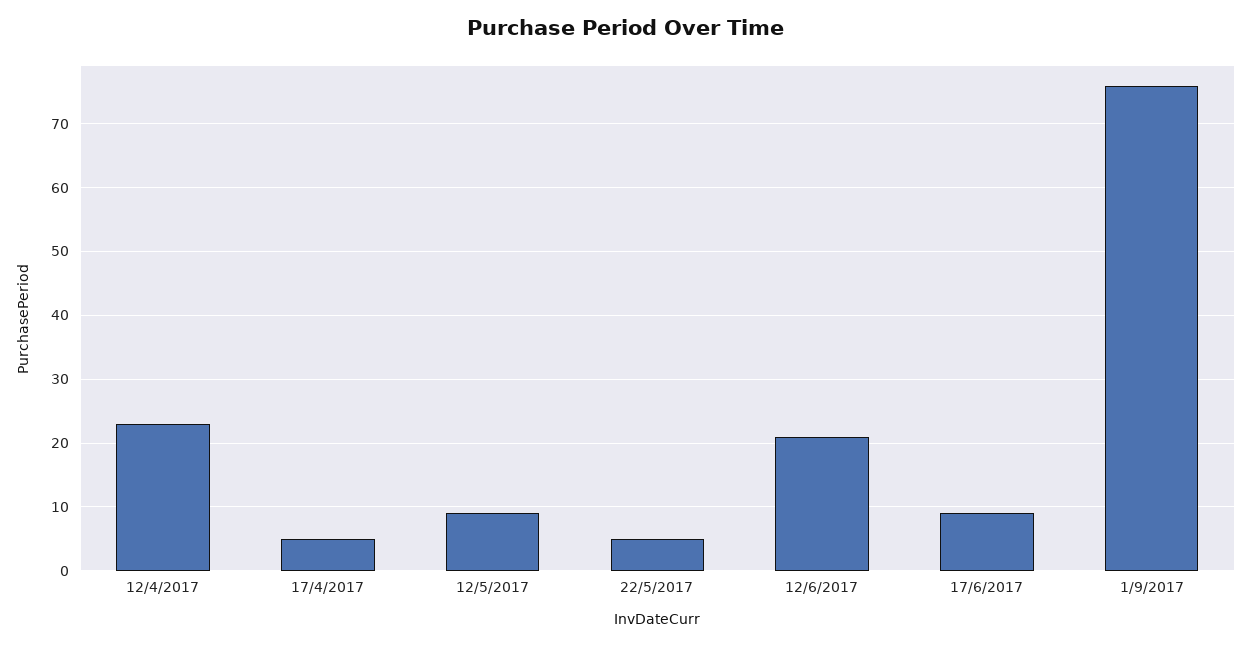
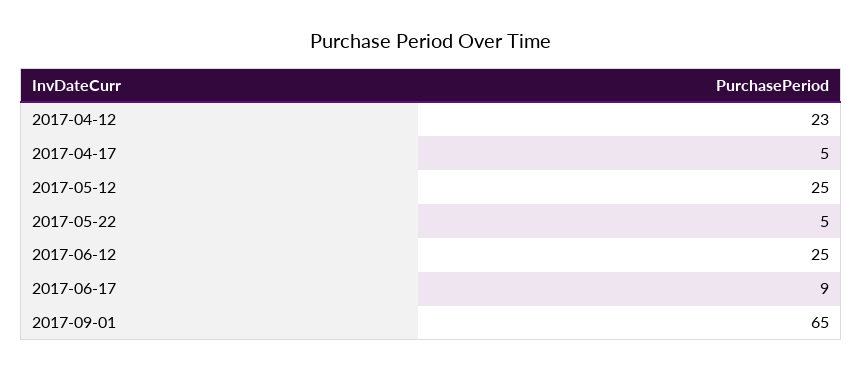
  {
    "12/4/2017": 23,
    "17/4/2017": 5,
-   "12/5/2017": 9,
+   "12/5/2017": 25,
    "22/5/2017": 5,
-   "12/6/2017": 21,
+   "12/6/2017": 25,
    "17/6/2017": 9,
-   "1/9/2017": 76
+   "1/9/2017": 65
  }

